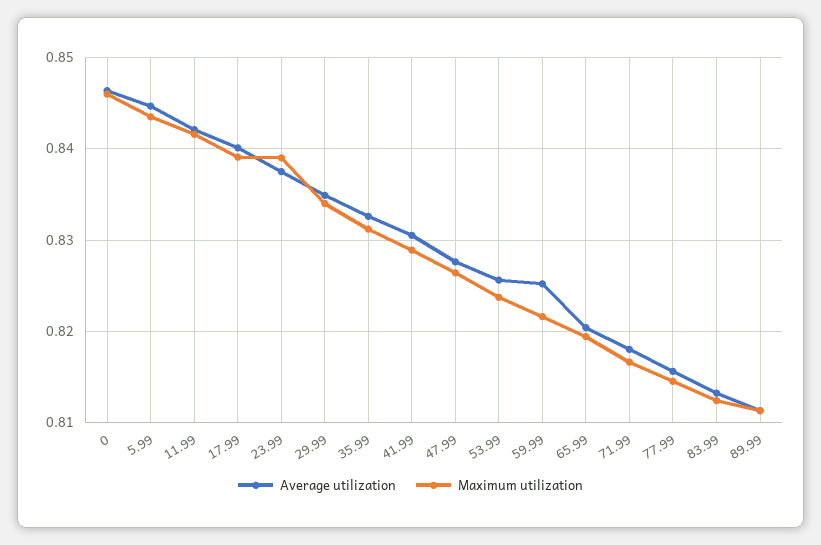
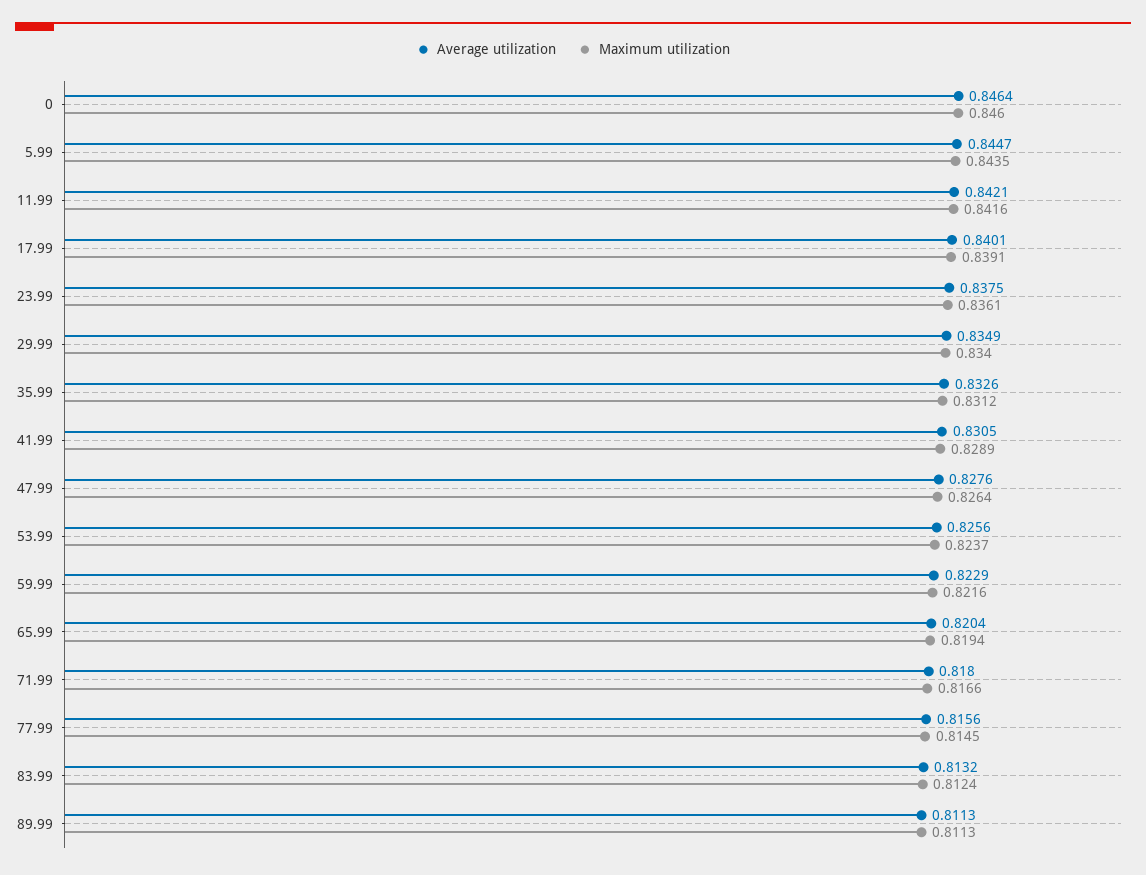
  {
    "Average utilization": {
      "0": 0.8464,
      "5.99": 0.8447,
      "11.99": 0.8421,
      "17.99": 0.8401,
      "23.99": 0.8375,
      "29.99": 0.8349,
      "35.99": 0.8326,
      "41.99": 0.8305,
      "47.99": 0.8276,
      "53.99": 0.8256,
-     "59.99": 0.825,
+     "59.99": 0.8229,
      "65.99": 0.8204,
      "71.99": 0.818,
      "77.99": 0.8156,
      "83.99": 0.8132,
      "89.99": 0.8113
    },
    "Maximum utilization": {
      "0": 0.846,
      "5.99": 0.8435,
      "11.99": 0.8416,
      "17.99": 0.8391,
-     "23.99": 0.839,
+     "23.99": 0.8361,
      "29.99": 0.834,
      "35.99": 0.8312,
      "41.99": 0.8289,
      "47.99": 0.8264,
      "53.99": 0.8237,
      "59.99": 0.8216,
      "65.99": 0.8194,
      "71.99": 0.8166,
      "77.99": 0.8145,
      "83.99": 0.8124,
      "89.99": 0.8113
    }
  }

